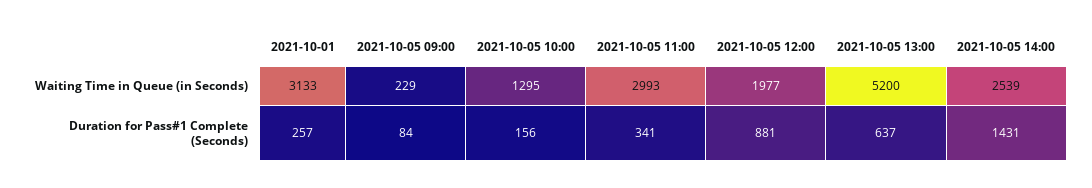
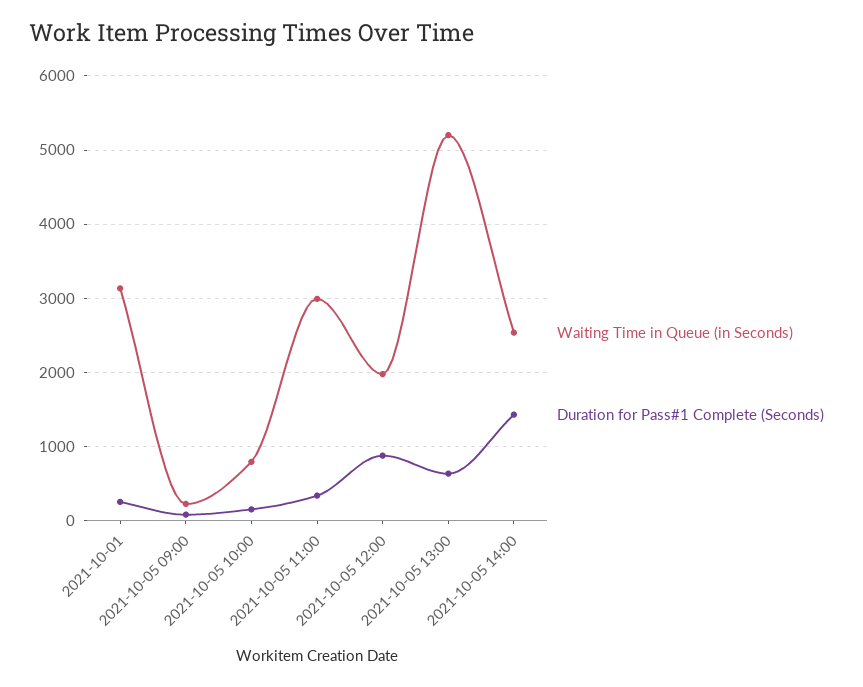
  {
    "Waiting Time in Queue (in Seconds)": {
      "2021-10-01": 3133,
      "2021-10-05 09:00": 229,
-     "2021-10-05 10:00": 1295,
+     "2021-10-05 10:00": 800,
      "2021-10-05 11:00": 2993,
      "2021-10-05 12:00": 1977,
      "2021-10-05 13:00": 5200,
      "2021-10-05 14:00": 2539
    },
    "Duration for Pass#1 Complete (Seconds)": {
      "2021-10-01": 257,
      "2021-10-05 09:00": 84,
      "2021-10-05 10:00": 156,
      "2021-10-05 11:00": 341,
      "2021-10-05 12:00": 881,
      "2021-10-05 13:00": 637,
      "2021-10-05 14:00": 1431
    }
  }

